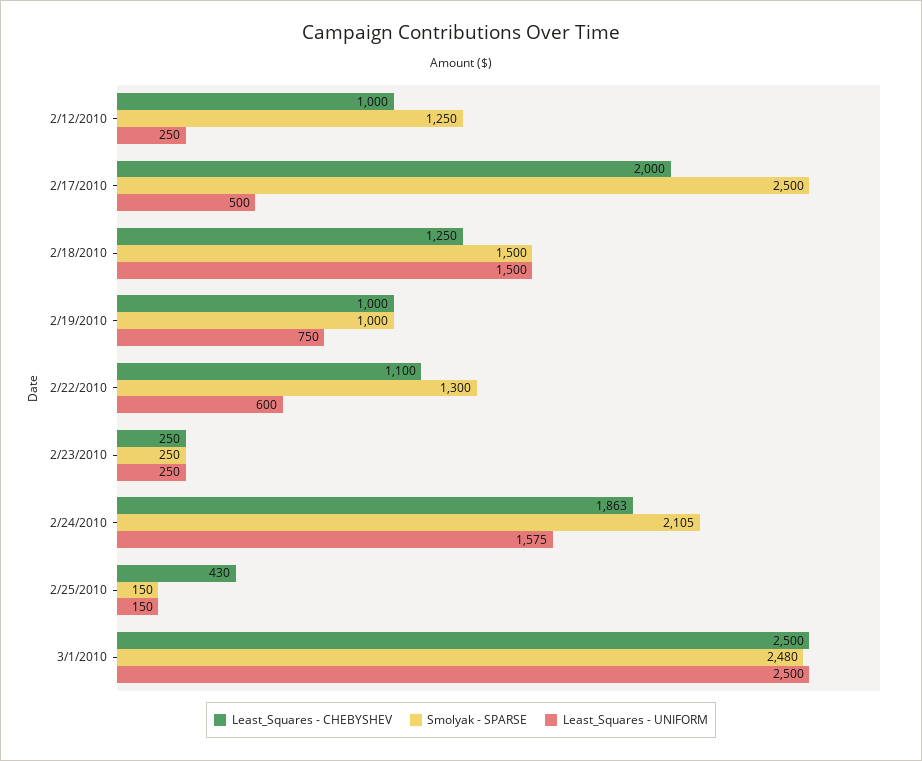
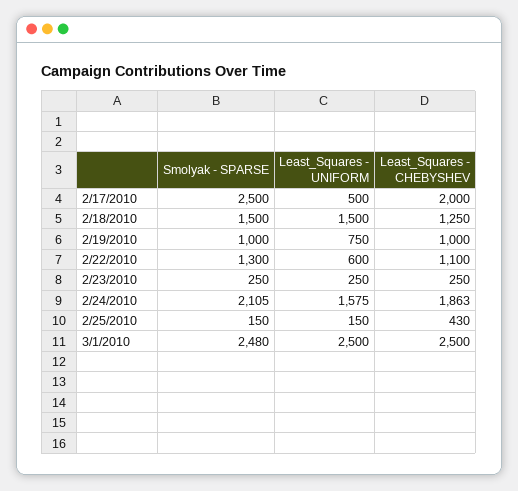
  {
    "Least_Squares - CHEBYSHEV": {
-     "2/12/2010": 1000,
      "2/17/2010": 2000,
      "2/18/2010": 1250,
      "2/19/2010": 1000,
      "2/22/2010": 1100,
      "2/23/2010": 250,
      "2/24/2010": 1863,
      "2/25/2010": 430,
      "3/1/2010": 2500
    },
    "Smolyak - SPARSE": {
-     "2/12/2010": 1250,
      "2/17/2010": 2500,
      "2/18/2010": 1500,
      "2/19/2010": 1000,
      "2/22/2010": 1300,
      "2/23/2010": 250,
      "2/24/2010": 2105,
      "2/25/2010": 150,
      "3/1/2010": 2480
    },
    "Least_Squares - UNIFORM": {
-     "2/12/2010": 250,
      "2/17/2010": 500,
      "2/18/2010": 1500,
      "2/19/2010": 750,
      "2/22/2010": 600,
      "2/23/2010": 250,
      "2/24/2010": 1575,
      "2/25/2010": 150,
      "3/1/2010": 2500
    }
  }

